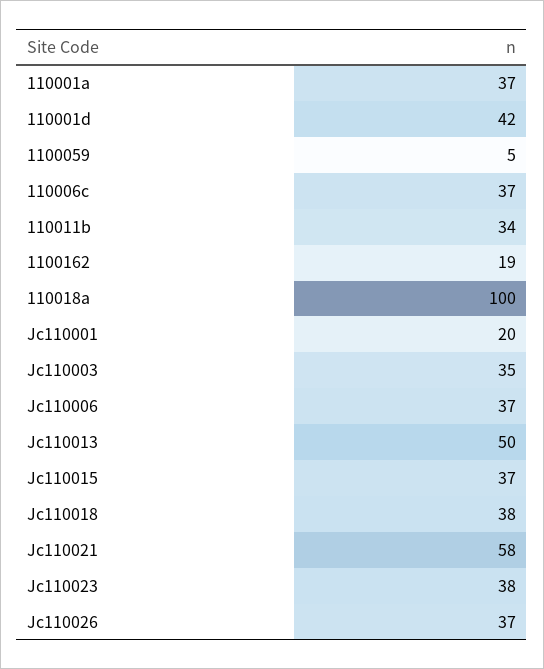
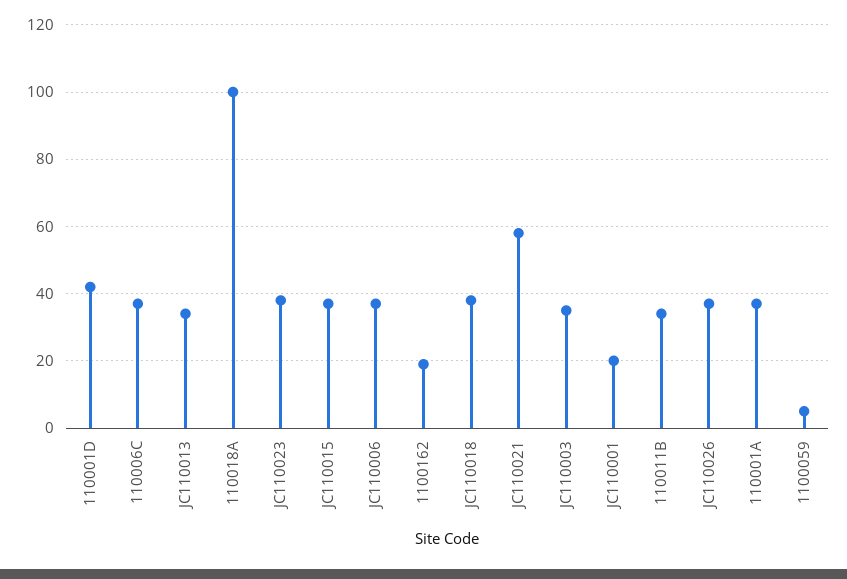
  {
    "110001a": 37,
    "110001d": 42,
    "1100059": 5,
    "110006c": 37,
    "110011b": 34,
    "1100162": 19,
    "110018a": 100,
    "Jc110001": 20,
    "Jc110003": 35,
    "Jc110006": 37,
-   "Jc110013": 50,
+   "Jc110013": 35,
    "Jc110015": 37,
    "Jc110018": 38,
    "Jc110021": 58,
    "Jc110023": 38,
    "Jc110026": 37
  }

